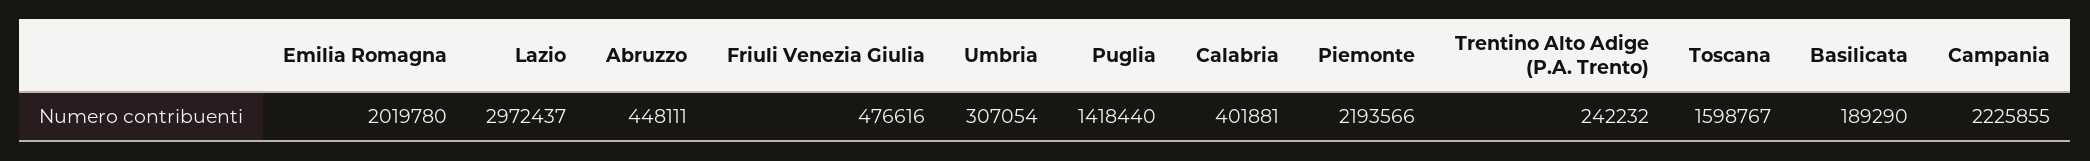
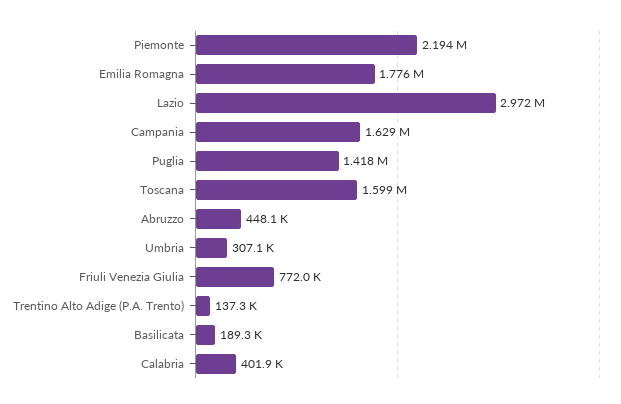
  {
-   "Emilia Romagna": 2019780,
+   "Emilia Romagna": 1776000,
    "Lazio": 2972437,
    "Abruzzo": 448111,
-   "Friuli Venezia Giulia": 476616,
+   "Friuli Venezia Giulia": 772000,
    "Umbria": 307054,
    "Puglia": 1418440,
    "Calabria": 401881,
    "Piemonte": 2193566,
-   "Trentino Alto Adige (P.A. Trento)": 242232,
+   "Trentino Alto Adige (P.A. Trento)": 137300,
    "Toscana": 1598767,
    "Basilicata": 189290,
-   "Campania": 2225855
+   "Campania": 1629000
  }

